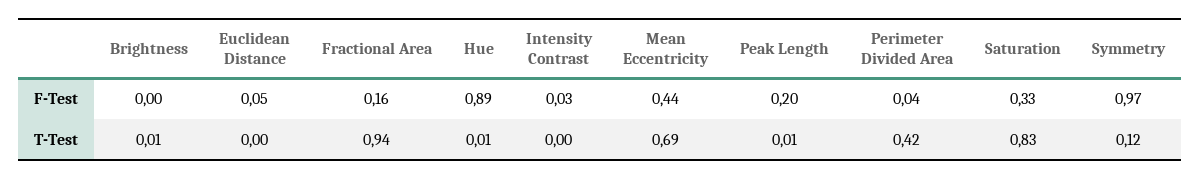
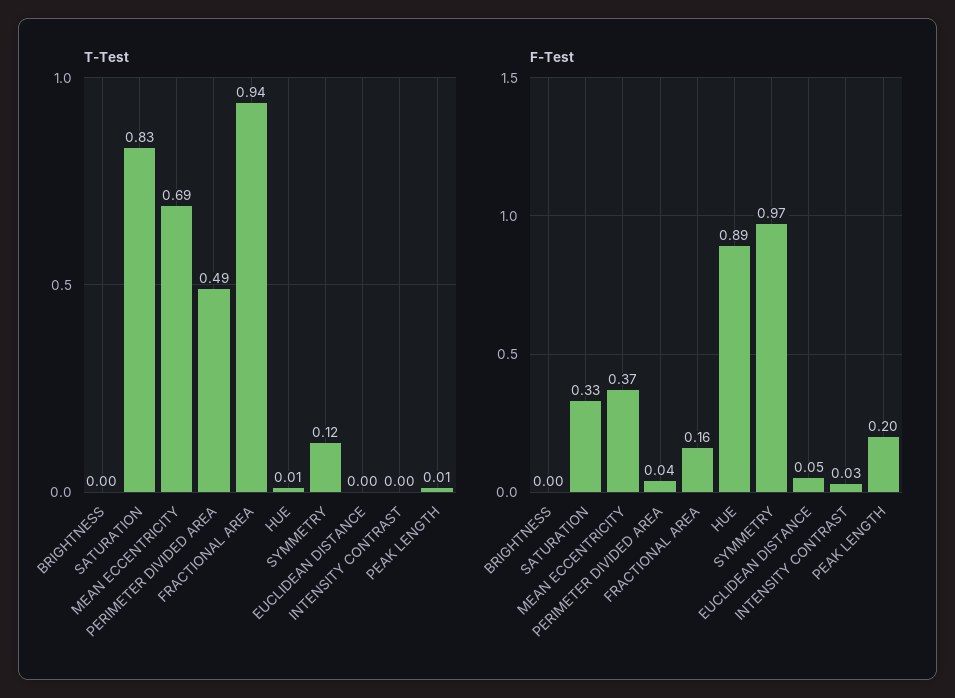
  {
    "F-Test": {
      "Brightness": 0,
      "Euclidean Distance": 0.05,
      "Fractional Area": 0.16,
      "Hue": 0.89,
      "Intensity Contrast": 0.03,
-     "Mean Eccentricity": 0.44,
+     "Mean Eccentricity": 0.37,
      "Peak Length": 0.2,
      "Perimeter Divided Area": 0.04,
      "Saturation": 0.33,
      "Symmetry": 0.97
    },
    "T-Test": {
-     "Brightness": 0.01,
+     "Brightness": 0,
      "Euclidean Distance": 0,
      "Fractional Area": 0.94,
      "Hue": 0.01,
      "Intensity Contrast": 0,
      "Mean Eccentricity": 0.69,
      "Peak Length": 0.01,
-     "Perimeter Divided Area": 0.42,
+     "Perimeter Divided Area": 0.49,
      "Saturation": 0.83,
      "Symmetry": 0.12
    }
  }

